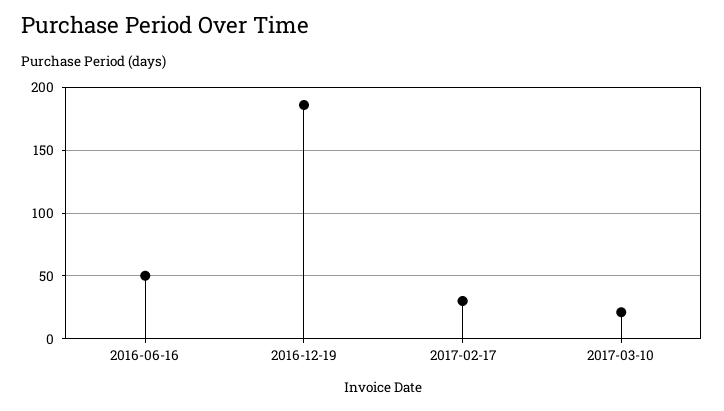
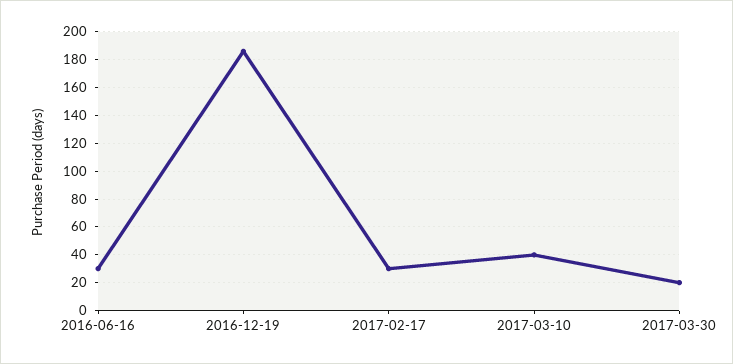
  {
-   "2016-06-16": 50,
+   "2016-06-16": 30,
    "2016-12-19": 185,
    "2017-02-17": 30,
-   "2017-03-10": 20
+   "2017-03-10": 40,
+   "2017-03-30": 20
  }

